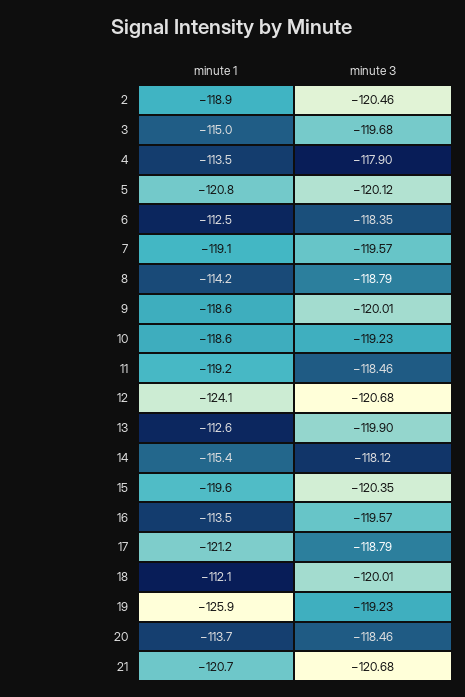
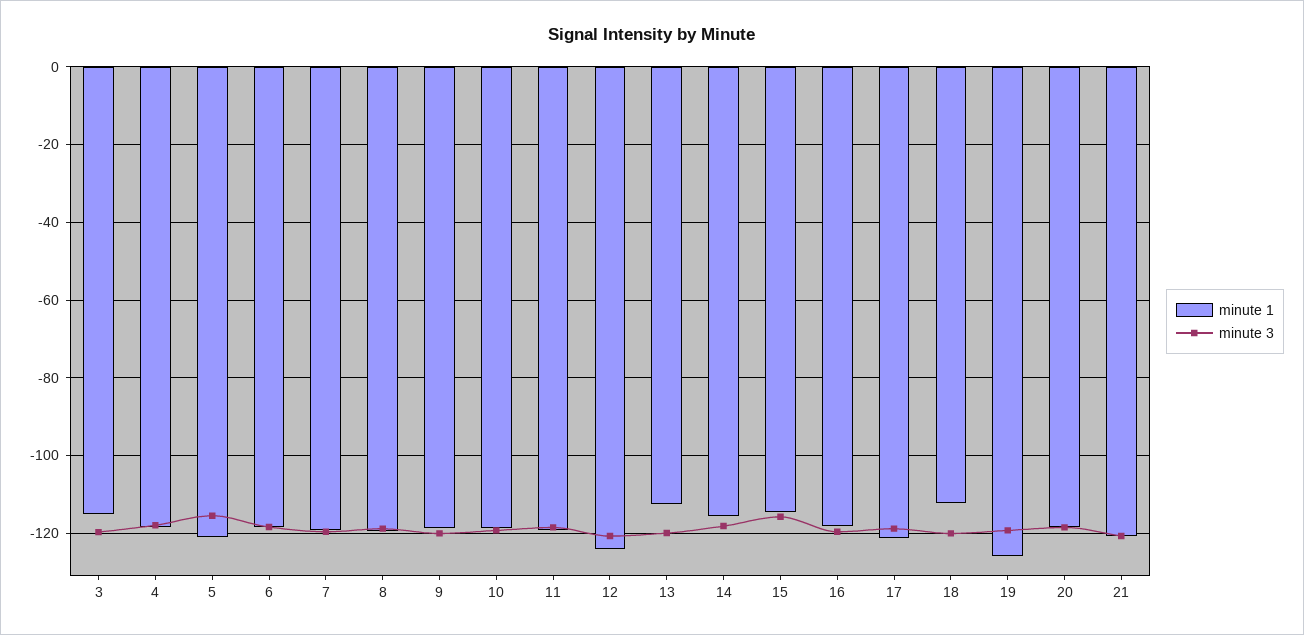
  {
    "minute 1": {
-     "2": -118.9,
      "3": -115,
-     "4": -113.5,
+     "4": -118,
      "5": -120.8,
-     "6": -112.5,
+     "6": -118,
      "7": -119.1,
-     "8": -114.2,
+     "8": -120,
      "9": -118.6,
      "10": -118.6,
      "11": -119.2,
      "12": -124.1,
      "13": -112.6,
      "14": -115.4,
-     "15": -119.6,
+     "15": -114,
-     "16": -113.5,
+     "16": -118,
      "17": -121.2,
      "18": -112.1,
      "19": -125.9,
-     "20": -113.7,
+     "20": -118,
      "21": -120.7
    },
    "minute 3": {
-     "2": -120.46,
      "3": -119.68,
      "4": -117.9,
-     "5": -120.12,
+     "5": -116,
      "6": -118.35,
      "7": -119.57,
      "8": -118.79,
      "9": -120.01,
      "10": -119.23,
      "11": -118.46,
      "12": -120.68,
      "13": -119.9,
      "14": -118.12,
-     "15": -120.35,
+     "15": -116,
      "16": -119.57,
      "17": -118.79,
      "18": -120.01,
      "19": -119.23,
      "20": -118.46,
      "21": -120.68
    }
  }

